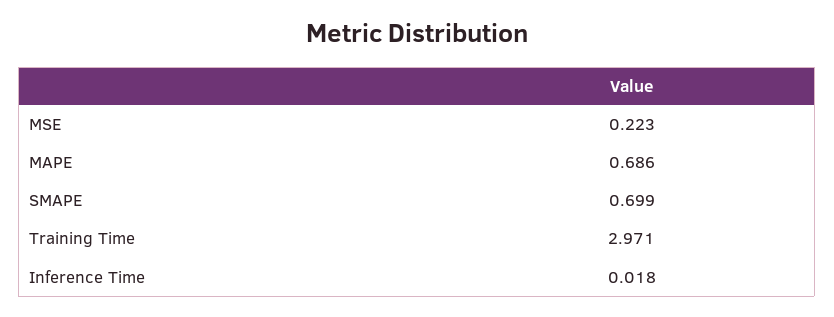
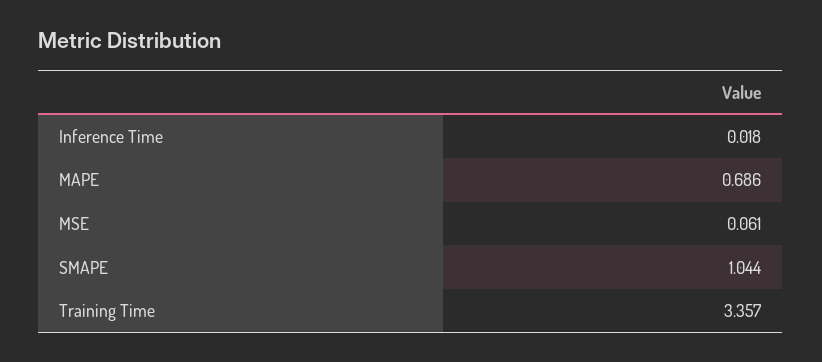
  {
-   "MSE": 0.223,
+   "MSE": 0.061,
    "MAPE": 0.686,
-   "SMAPE": 0.699,
+   "SMAPE": 1.044,
-   "Training Time": 2.971,
+   "Training Time": 3.357,
    "Inference Time": 0.018
  }

